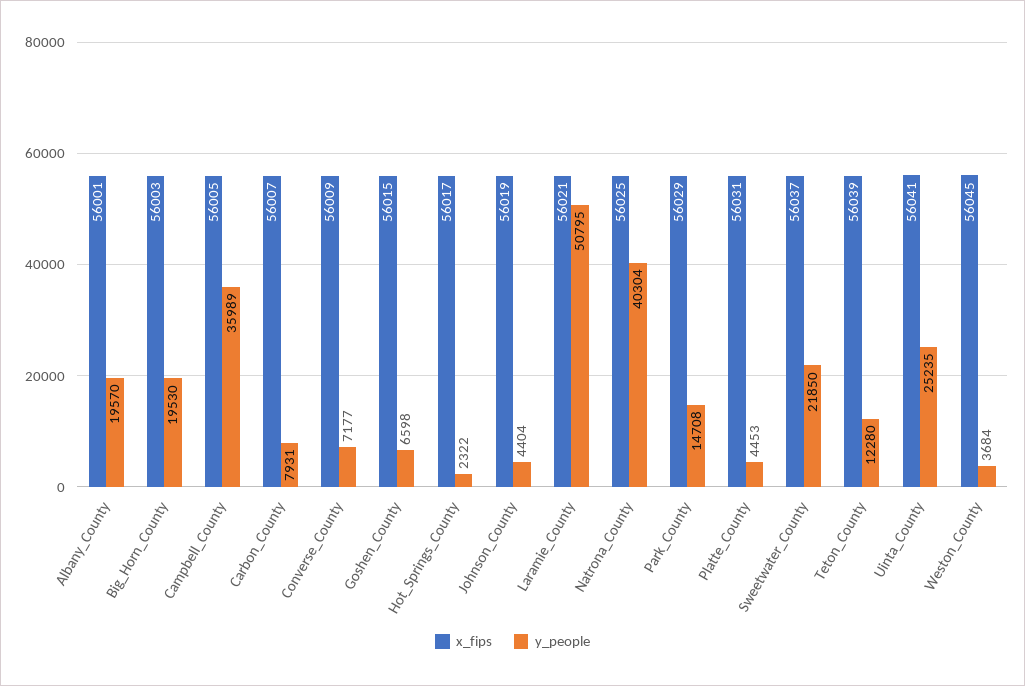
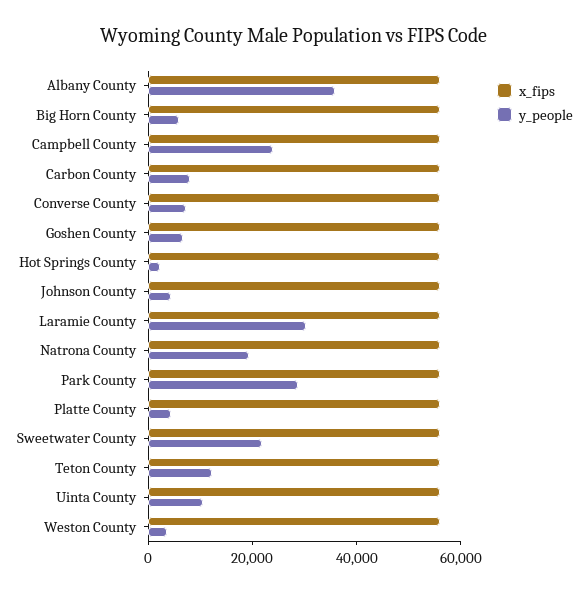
  {
    "x_fips": {
      "Albany_County": 56001,
      "Big_Horn_County": 56003,
      "Campbell_County": 56005,
      "Carbon_County": 56007,
      "Converse_County": 56009,
      "Goshen_County": 56015,
      "Hot_Springs_County": 56017,
      "Johnson_County": 56019,
      "Laramie_County": 56021,
      "Natrona_County": 56025,
      "Park_County": 56029,
      "Platte_County": 56031,
      "Sweetwater_County": 56037,
      "Teton_County": 56039,
      "Uinta_County": 56041,
      "Weston_County": 56045
    },
    "y_people": {
-     "Albany_County": 19570,
+     "Albany_County": 35000,
-     "Big_Horn_County": 19530,
+     "Big_Horn_County": 5000,
-     "Campbell_County": 35989,
+     "Campbell_County": 25000,
      "Carbon_County": 7931,
      "Converse_County": 7177,
      "Goshen_County": 6598,
      "Hot_Springs_County": 2322,
      "Johnson_County": 4404,
-     "Laramie_County": 50795,
+     "Laramie_County": 30000,
-     "Natrona_County": 40304,
+     "Natrona_County": 20000,
-     "Park_County": 14708,
+     "Park_County": 30000,
      "Platte_County": 4453,
      "Sweetwater_County": 21850,
      "Teton_County": 12280,
-     "Uinta_County": 25235,
+     "Uinta_County": 10000,
      "Weston_County": 3684
    }
  }

